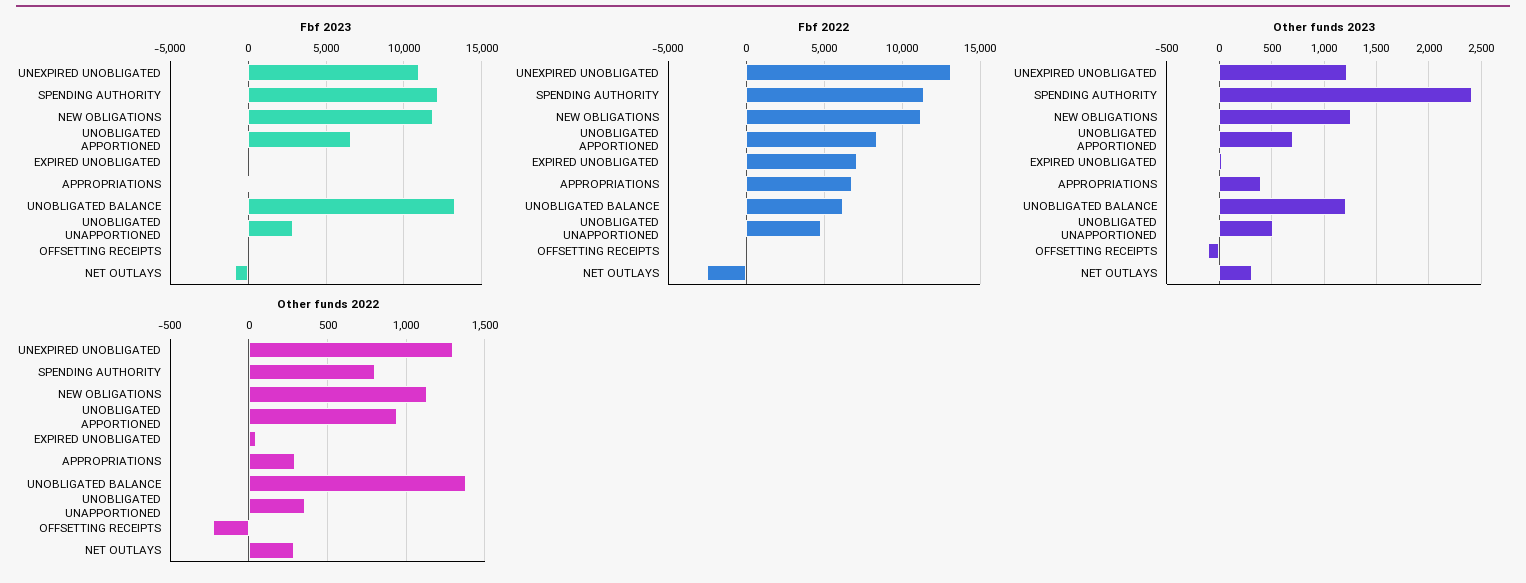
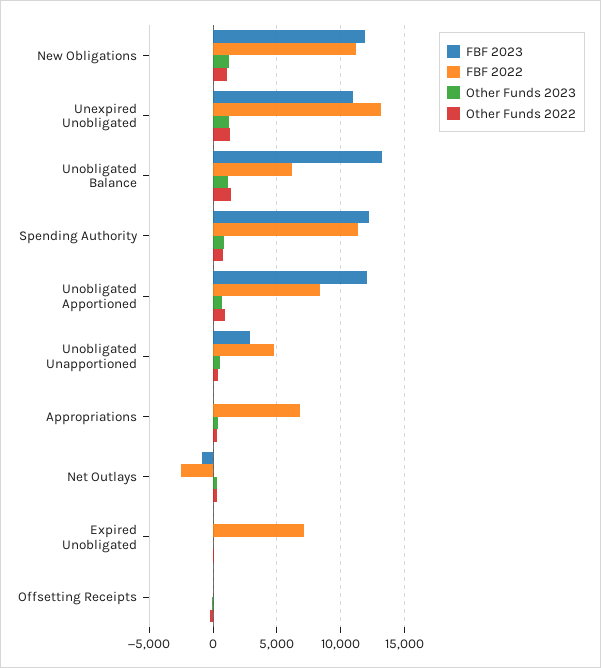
  {
    "Fbf 2023": {
      "UNEXPIRED UNOBLIGATED": 11000,
      "SPENDING AUTHORITY": 12000,
      "NEW OBLIGATIONS": 12000,
-     "UNOBLIGATED APPORTIONED": 6500,
+     "UNOBLIGATED APPORTIONED": 12000,
      "EXPIRED UNOBLIGATED": 0,
      "APPROPRIATIONS": 0,
      "UNOBLIGATED BALANCE": 13500,
      "UNOBLIGATED UNAPPORTIONED": 3000,
      "OFFSETTING RECEIPTS": 0,
      "NET OUTLAYS": -1000
    },
    "Fbf 2022": {
      "UNEXPIRED UNOBLIGATED": 13000,
      "SPENDING AUTHORITY": 11500,
      "NEW OBLIGATIONS": 11000,
      "UNOBLIGATED APPORTIONED": 8500,
      "EXPIRED UNOBLIGATED": 7000,
      "APPROPRIATIONS": 7000,
      "UNOBLIGATED BALANCE": 6000,
      "UNOBLIGATED UNAPPORTIONED": 5000,
      "OFFSETTING RECEIPTS": 0,
      "NET OUTLAYS": -2500
    },
    "Other funds 2023": {
      "UNEXPIRED UNOBLIGATED": 1200,
-     "SPENDING AUTHORITY": 2400,
+     "SPENDING AUTHORITY": 1000,
      "NEW OBLIGATIONS": 1300,
      "UNOBLIGATED APPORTIONED": 700,
      "EXPIRED UNOBLIGATED": 0,
      "APPROPRIATIONS": 400,
      "UNOBLIGATED BALANCE": 1200,
      "UNOBLIGATED UNAPPORTIONED": 500,
      "OFFSETTING RECEIPTS": -100,
      "NET OUTLAYS": 300
    },
    "Other funds 2022": {
      "UNEXPIRED UNOBLIGATED": 1300,
      "SPENDING AUTHORITY": 800,
      "NEW OBLIGATIONS": 1150,
      "UNOBLIGATED APPORTIONED": 950,
      "EXPIRED UNOBLIGATED": 50,
      "APPROPRIATIONS": 300,
      "UNOBLIGATED BALANCE": 1400,
      "UNOBLIGATED UNAPPORTIONED": 350,
      "OFFSETTING RECEIPTS": -250,
      "NET OUTLAYS": 300
    }
  }

